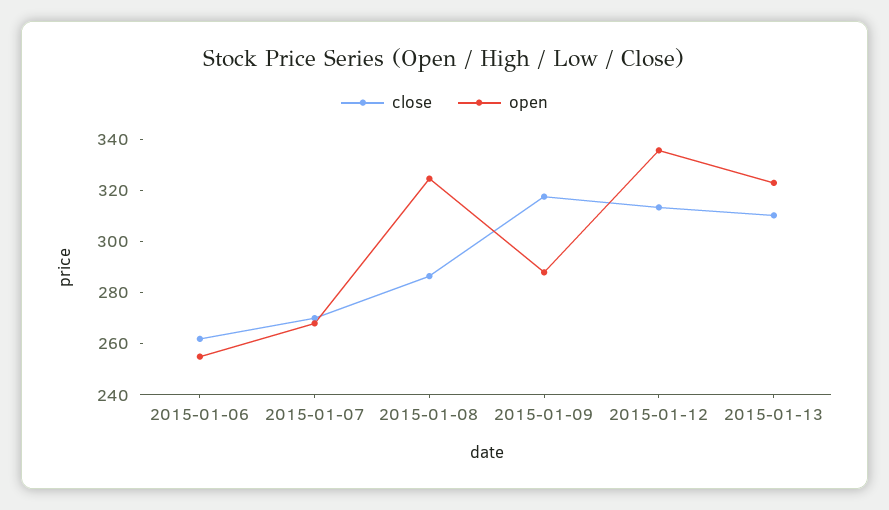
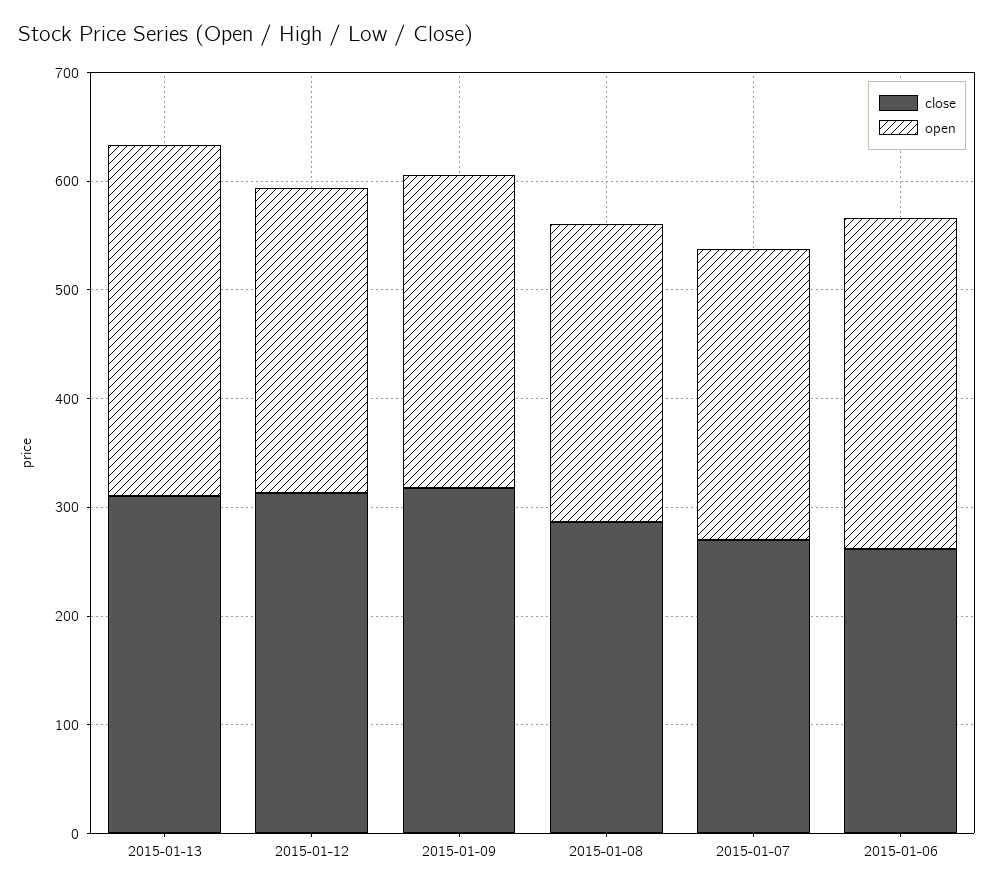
  {
    "close": {
      "2015-01-06": 260,
      "2015-01-07": 270,
      "2015-01-08": 285,
      "2015-01-09": 320,
      "2015-01-12": 315,
      "2015-01-13": 310
    },
    "open": {
-     "2015-01-06": 255,
+     "2015-01-06": 300,
      "2015-01-07": 270,
-     "2015-01-08": 325,
+     "2015-01-08": 280,
      "2015-01-09": 290,
-     "2015-01-12": 335,
+     "2015-01-12": 280,
      "2015-01-13": 325
    }
  }

